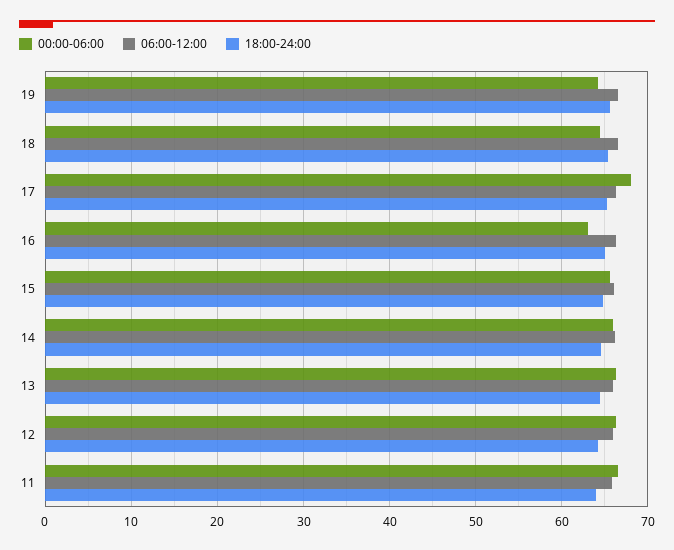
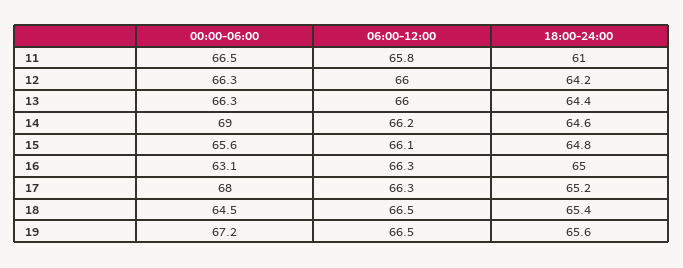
  {
    "00:00-06:00": {
-     "19": 64,
+     "19": 67.2,
      "18": 64.5,
      "17": 68,
      "16": 63.1,
      "15": 65.6,
-     "14": 66,
+     "14": 69,
      "13": 66.3,
      "12": 66.3,
      "11": 66.5
    },
    "06:00-12:00": {
      "19": 66.5,
      "18": 66.5,
      "17": 66.3,
      "16": 66.3,
      "15": 66.1,
      "14": 66.2,
      "13": 66,
      "12": 66,
      "11": 65.8
    },
    "18:00-24:00": {
      "19": 65.6,
      "18": 65.4,
      "17": 65.2,
      "16": 65,
      "15": 64.8,
      "14": 64.6,
      "13": 64.4,
      "12": 64.2,
-     "11": 64
+     "11": 61
    }
  }

